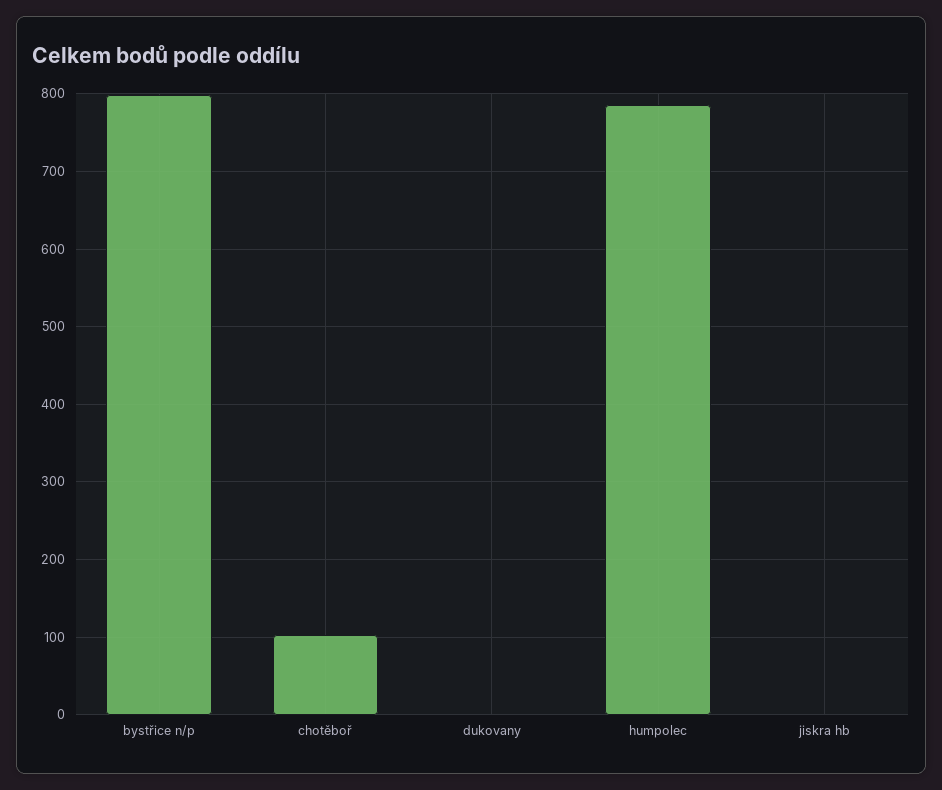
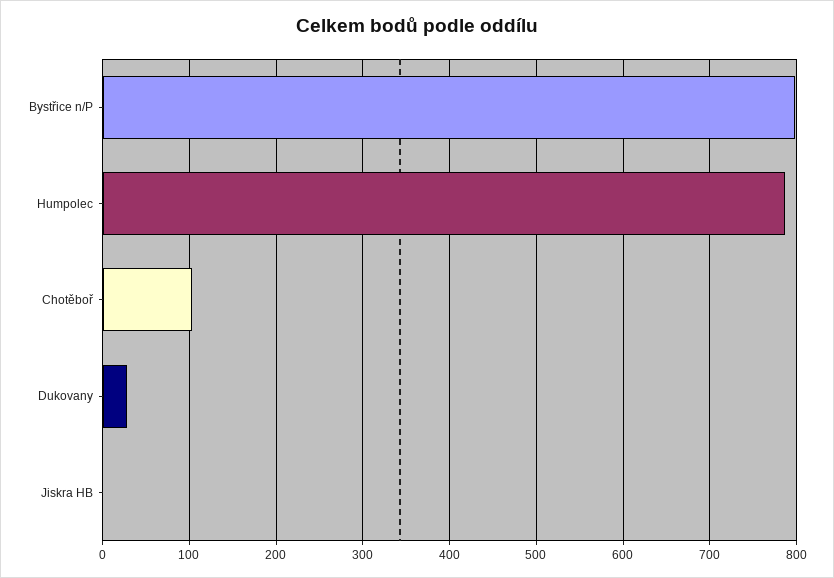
  {
    "bystřice n/p": 800,
    "chotěboř": 100,
-   "dukovany": 0,
+   "dukovany": 30,
    "humpolec": 790,
    "jiskra hb": 0
  }

